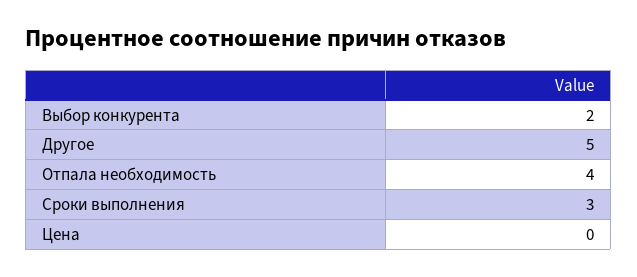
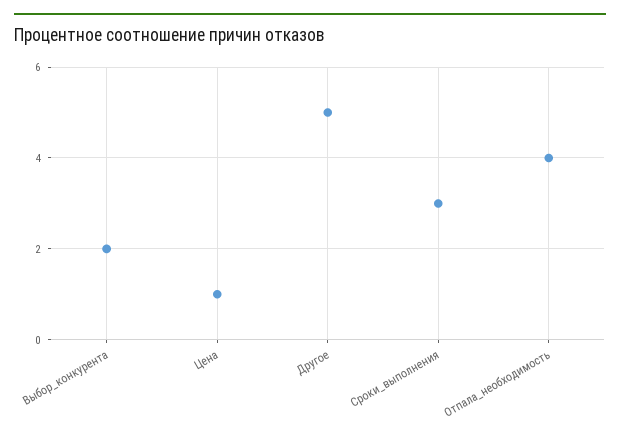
  {
    "Выбор конкурента": 2,
    "Другое": 5,
    "Отпала необходимость": 4,
    "Сроки выполнения": 3,
-   "Цена": 0
+   "Цена": 1
  }

